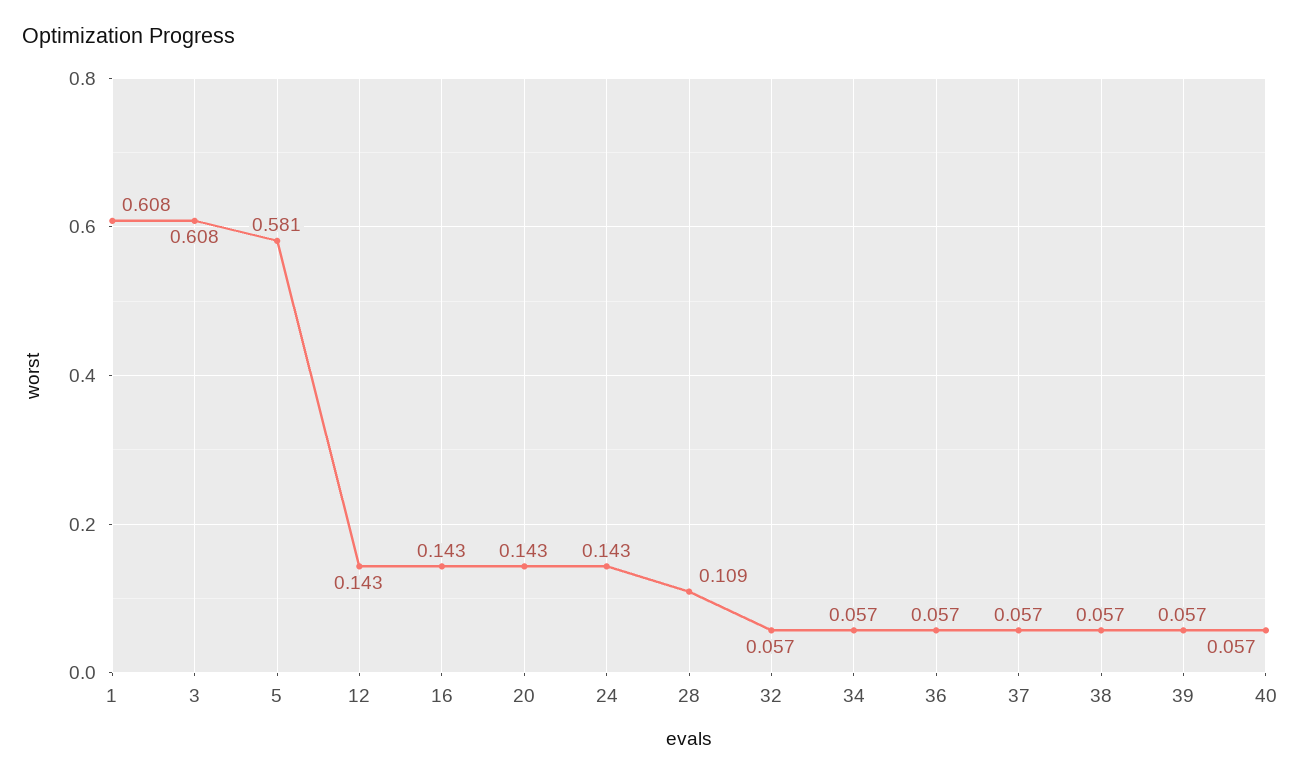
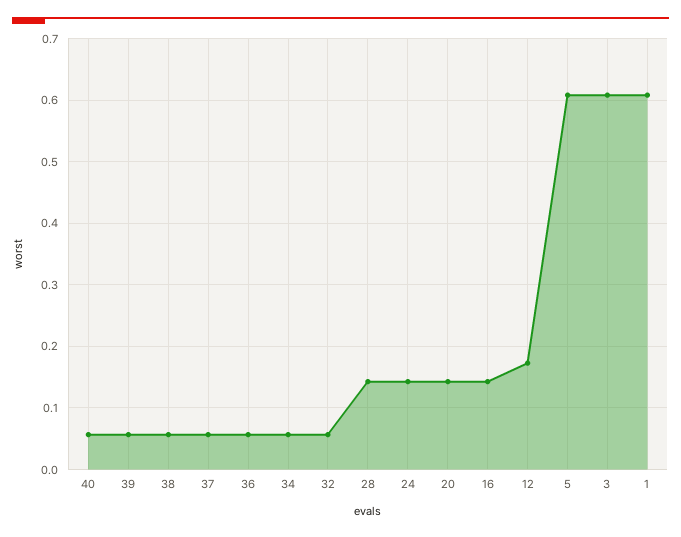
  {
    "1": 0.608,
    "3": 0.608,
-   "5": 0.581,
+   "5": 0.61,
-   "12": 0.143,
+   "12": 0.17,
    "16": 0.143,
    "20": 0.143,
    "24": 0.143,
-   "28": 0.109,
+   "28": 0.14,
    "32": 0.057,
    "34": 0.057,
    "36": 0.057,
    "37": 0.057,
    "38": 0.057,
    "39": 0.057,
    "40": 0.057
  }

